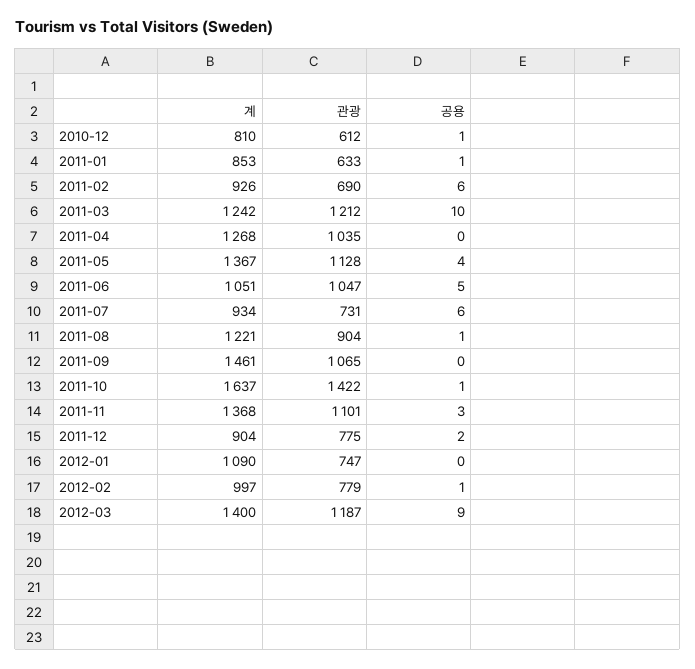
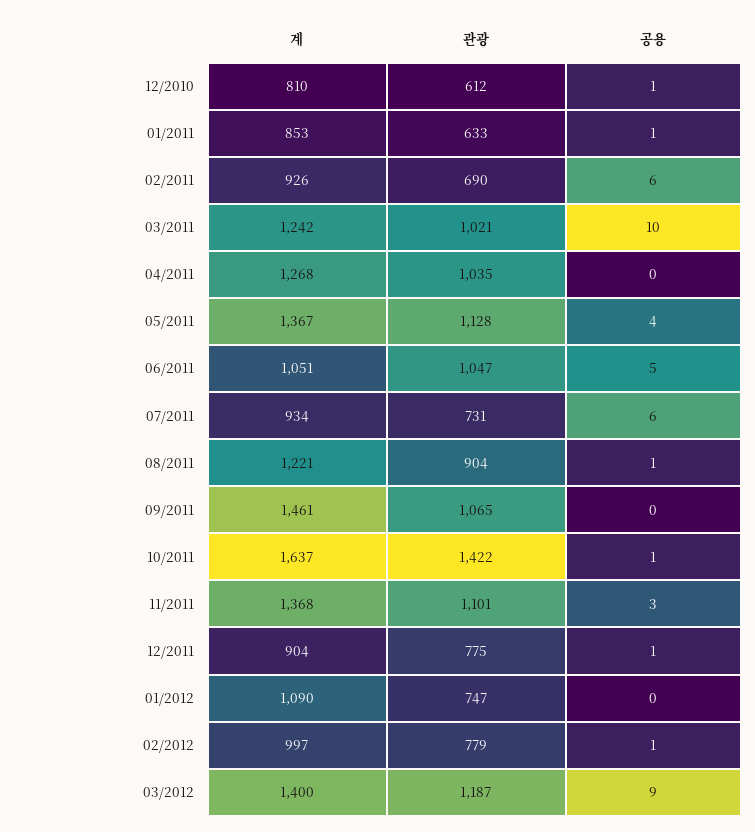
  {
    "계": {
      "2010-12": 810,
      "2011-01": 853,
      "2011-02": 926,
      "2011-03": 1242,
      "2011-04": 1268,
      "2011-05": 1367,
      "2011-06": 1051,
      "2011-07": 934,
      "2011-08": 1221,
      "2011-09": 1461,
      "2011-10": 1637,
      "2011-11": 1368,
      "2011-12": 904,
      "2012-01": 1090,
      "2012-02": 997,
      "2012-03": 1400
    },
    "관광": {
      "2010-12": 612,
      "2011-01": 633,
      "2011-02": 690,
-     "2011-03": 1212,
+     "2011-03": 1021,
      "2011-04": 1035,
      "2011-05": 1128,
      "2011-06": 1047,
      "2011-07": 731,
      "2011-08": 904,
      "2011-09": 1065,
      "2011-10": 1422,
      "2011-11": 1101,
      "2011-12": 775,
      "2012-01": 747,
      "2012-02": 779,
      "2012-03": 1187
    },
    "공용": {
      "2010-12": 1,
      "2011-01": 1,
      "2011-02": 6,
      "2011-03": 10,
      "2011-04": 0,
      "2011-05": 4,
      "2011-06": 5,
      "2011-07": 6,
      "2011-08": 1,
      "2011-09": 0,
      "2011-10": 1,
      "2011-11": 3,
-     "2011-12": 2,
+     "2011-12": 1,
      "2012-01": 0,
      "2012-02": 1,
      "2012-03": 9
    }
  }

